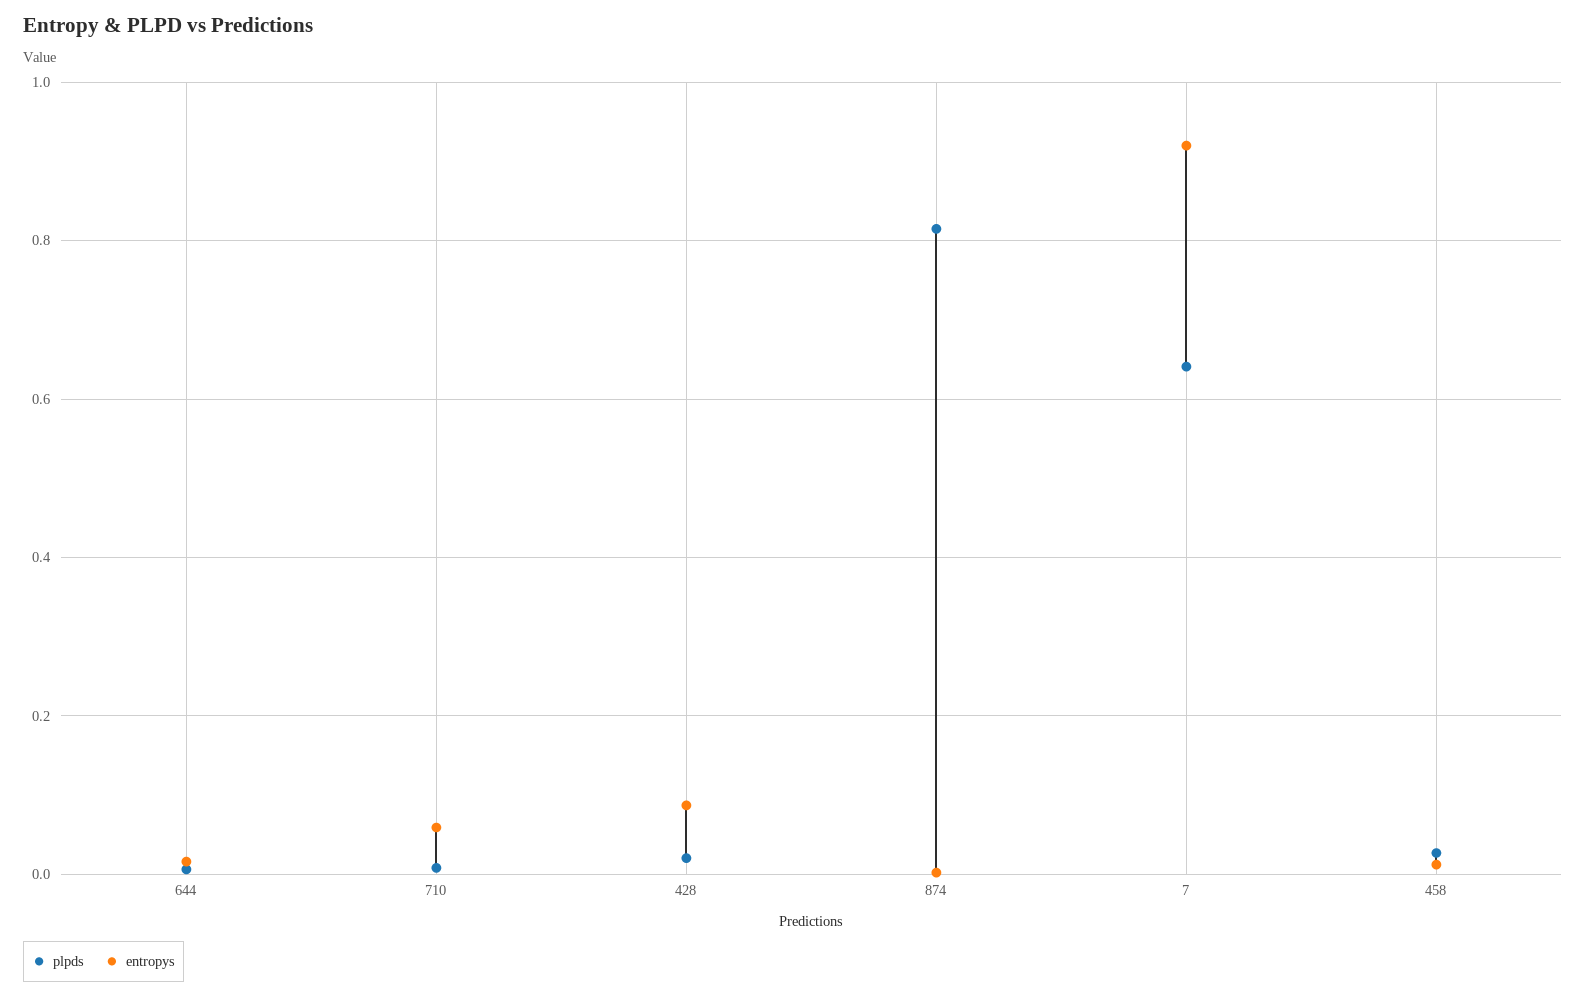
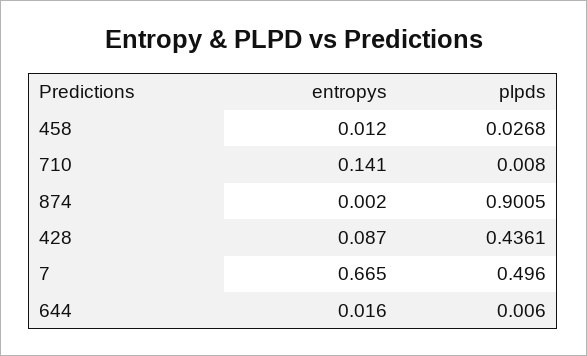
  {
    "plpds": {
      "644": 0.006,
      "710": 0.008,
-     "428": 0.02,
+     "428": 0.4361,
-     "874": 0.82,
+     "874": 0.9005,
-     "7": 0.64,
+     "7": 0.496,
      "458": 0.0268
    },
    "entropys": {
      "644": 0.016,
-     "710": 0.06,
+     "710": 0.141,
      "428": 0.087,
      "874": 0.002,
-     "7": 0.92,
+     "7": 0.665,
      "458": 0.012
    }
  }

